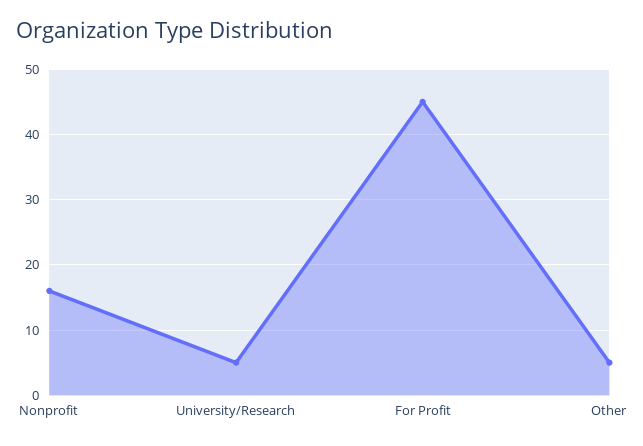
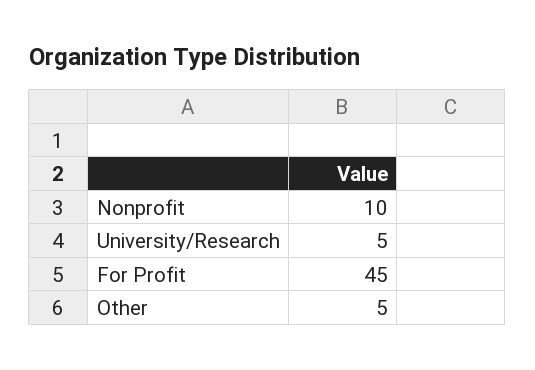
  {
-   "Nonprofit": 16,
+   "Nonprofit": 10,
    "University/Research": 5,
    "For Profit": 45,
    "Other": 5
  }

